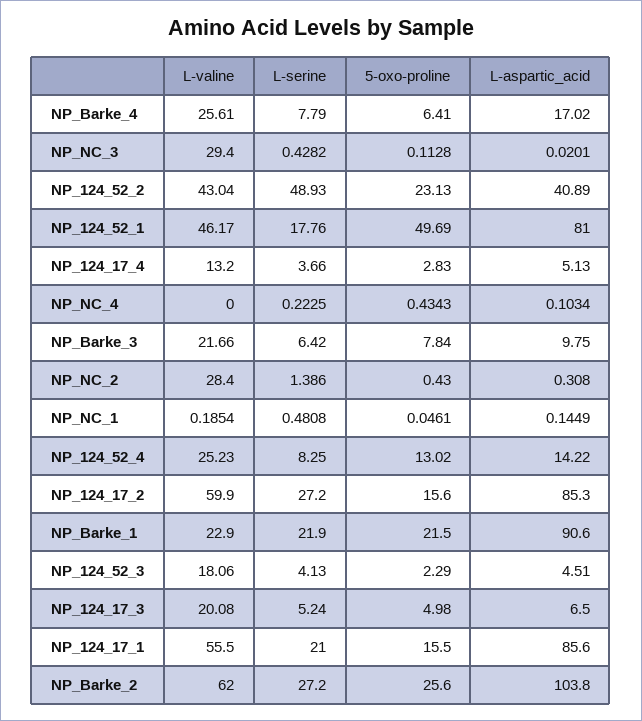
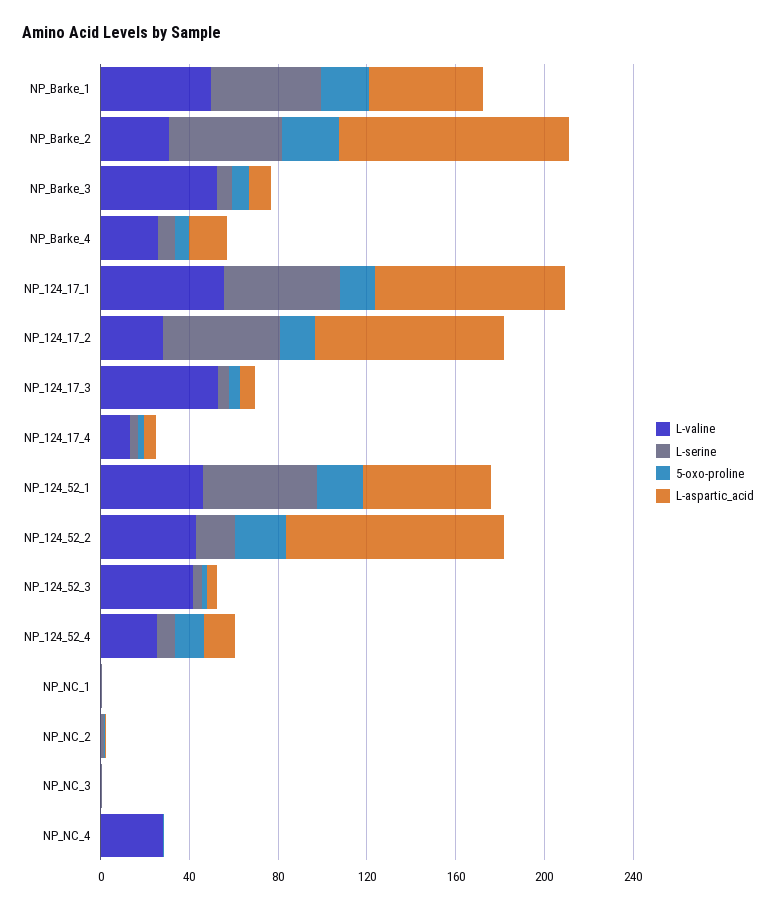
  {
    "L-valine": {
      "NP_Barke_4": 25.61,
-     "NP_NC_3": 29.4,
+     "NP_NC_3": 0,
      "NP_124_52_2": 43.04,
      "NP_124_52_1": 46.17,
      "NP_124_17_4": 13.2,
-     "NP_NC_4": 0,
+     "NP_NC_4": 30,
-     "NP_Barke_3": 21.66,
+     "NP_Barke_3": 50,
-     "NP_NC_2": 28.4,
+     "NP_NC_2": 0,
      "NP_NC_1": 0.1854,
      "NP_124_52_4": 25.23,
-     "NP_124_17_2": 59.9,
+     "NP_124_17_2": 30,
-     "NP_Barke_1": 22.9,
+     "NP_Barke_1": 50,
-     "NP_124_52_3": 18.06,
+     "NP_124_52_3": 40,
-     "NP_124_17_3": 20.08,
+     "NP_124_17_3": 50,
      "NP_124_17_1": 55.5,
-     "NP_Barke_2": 62
+     "NP_Barke_2": 30
    },
    "L-serine": {
      "NP_Barke_4": 7.79,
      "NP_NC_3": 0.4282,
-     "NP_124_52_2": 48.93,
+     "NP_124_52_2": 20,
-     "NP_124_52_1": 17.76,
+     "NP_124_52_1": 50,
      "NP_124_17_4": 3.66,
      "NP_NC_4": 0.2225,
      "NP_Barke_3": 6.42,
      "NP_NC_2": 1.386,
      "NP_NC_1": 0.4808,
      "NP_124_52_4": 8.25,
-     "NP_124_17_2": 27.2,
+     "NP_124_17_2": 50,
-     "NP_Barke_1": 21.9,
+     "NP_Barke_1": 50,
      "NP_124_52_3": 4.13,
      "NP_124_17_3": 5.24,
-     "NP_124_17_1": 21,
+     "NP_124_17_1": 50,
-     "NP_Barke_2": 27.2
+     "NP_Barke_2": 50
    },
    "5-oxo-proline": {
      "NP_Barke_4": 6.41,
      "NP_NC_3": 0.1128,
      "NP_124_52_2": 23.13,
-     "NP_124_52_1": 49.69,
+     "NP_124_52_1": 20,
      "NP_124_17_4": 2.83,
      "NP_NC_4": 0.4343,
      "NP_Barke_3": 7.84,
      "NP_NC_2": 0.43,
      "NP_NC_1": 0.0461,
      "NP_124_52_4": 13.02,
      "NP_124_17_2": 15.6,
      "NP_Barke_1": 21.5,
      "NP_124_52_3": 2.29,
      "NP_124_17_3": 4.98,
      "NP_124_17_1": 15.5,
      "NP_Barke_2": 25.6
    },
    "L-aspartic_acid": {
      "NP_Barke_4": 17.02,
      "NP_NC_3": 0.0201,
-     "NP_124_52_2": 40.89,
+     "NP_124_52_2": 100,
-     "NP_124_52_1": 81,
+     "NP_124_52_1": 60,
      "NP_124_17_4": 5.13,
      "NP_NC_4": 0.1034,
      "NP_Barke_3": 9.75,
      "NP_NC_2": 0.308,
      "NP_NC_1": 0.1449,
      "NP_124_52_4": 14.22,
      "NP_124_17_2": 85.3,
-     "NP_Barke_1": 90.6,
+     "NP_Barke_1": 50,
      "NP_124_52_3": 4.51,
      "NP_124_17_3": 6.5,
      "NP_124_17_1": 85.6,
      "NP_Barke_2": 103.8
    }
  }

